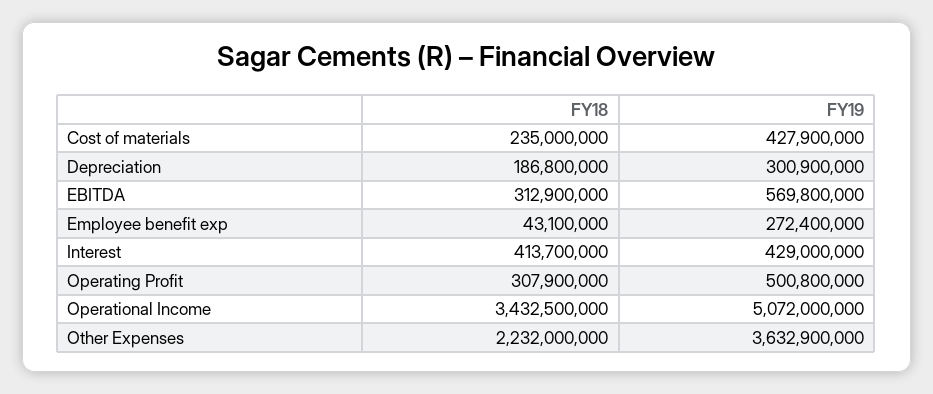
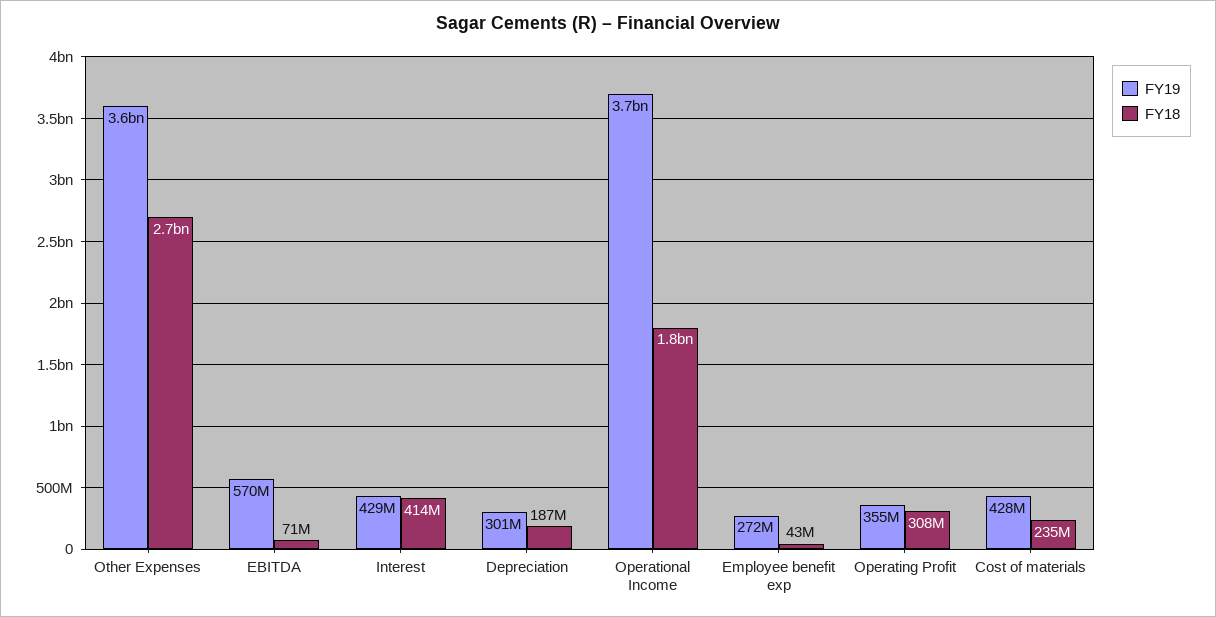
  {
    "FY18": {
      "Cost of materials": 235000000,
      "Depreciation": 186800000,
-     "EBITDA": 312900000,
+     "EBITDA": 71000000,
      "Employee benefit exp": 43100000,
      "Interest": 413700000,
      "Operating Profit": 307900000,
-     "Operational Income": 3432500000,
+     "Operational Income": 1800000000,
-     "Other Expenses": 2232000000
+     "Other Expenses": 2700000000
    },
    "FY19": {
      "Cost of materials": 427900000,
      "Depreciation": 300900000,
      "EBITDA": 569800000,
      "Employee benefit exp": 272400000,
      "Interest": 429000000,
-     "Operating Profit": 500800000,
+     "Operating Profit": 355000000,
-     "Operational Income": 5072000000,
+     "Operational Income": 3700000000,
      "Other Expenses": 3632900000
    }
  }

